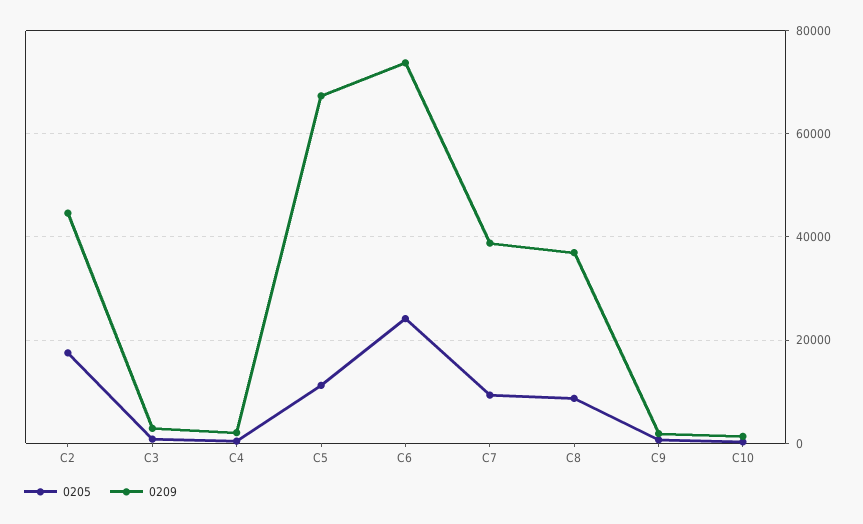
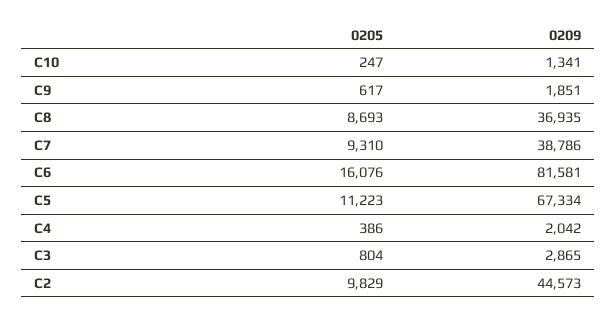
  {
    "0205": {
-     "C2": 18000,
+     "C2": 9829,
      "C3": 804,
      "C4": 386,
      "C5": 11223,
-     "C6": 24000,
+     "C6": 16076,
      "C7": 9310,
      "C8": 8693,
      "C9": 617,
      "C10": 247
    },
    "0209": {
      "C2": 44573,
      "C3": 2865,
      "C4": 2042,
      "C5": 67334,
-     "C6": 74000,
+     "C6": 81581,
      "C7": 38786,
      "C8": 36935,
      "C9": 1851,
      "C10": 1341
    }
  }

